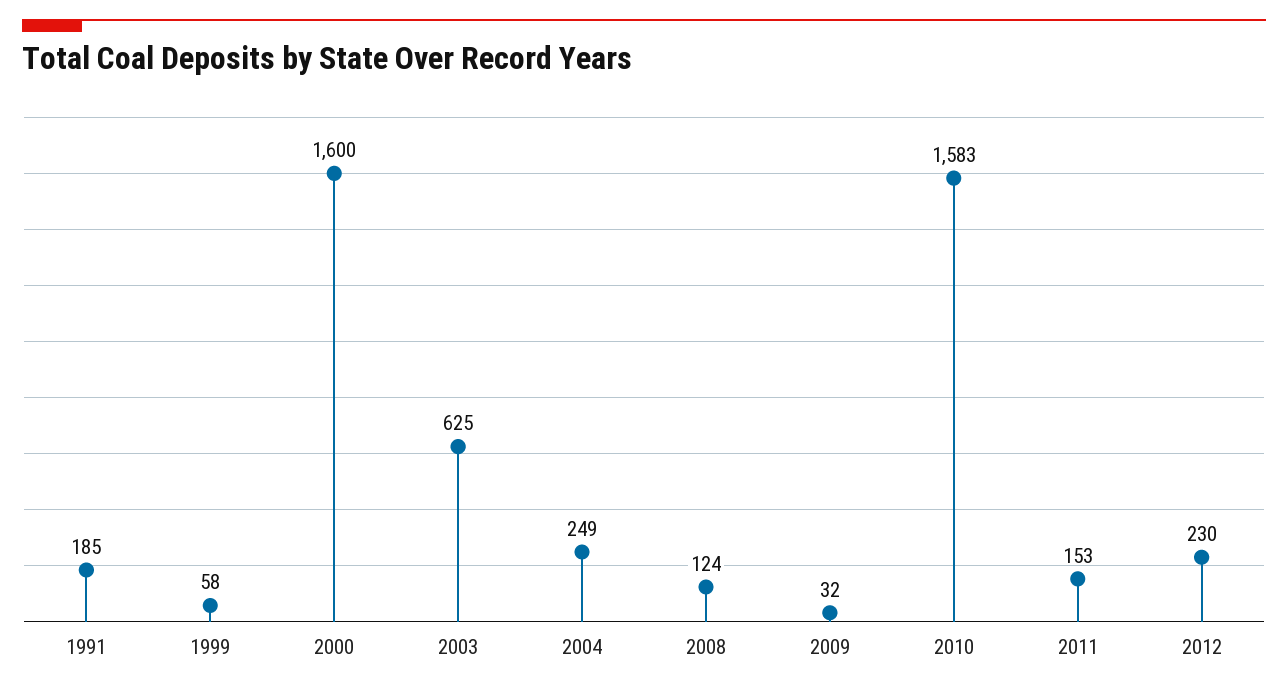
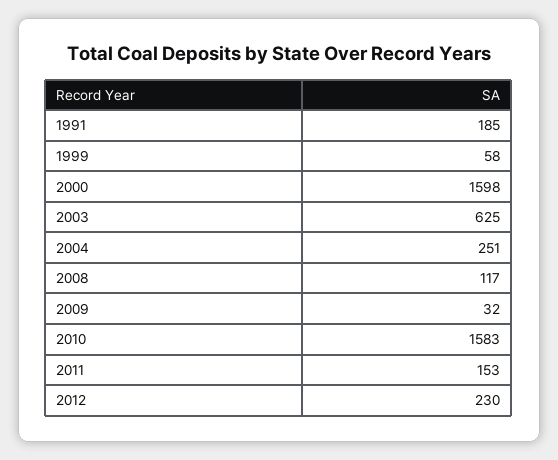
  {
    "1991": 185,
    "1999": 58,
-   "2000": 1600,
+   "2000": 1598,
    "2003": 625,
-   "2004": 249,
+   "2004": 251,
-   "2008": 124,
+   "2008": 117,
    "2009": 32,
    "2010": 1583,
    "2011": 153,
    "2012": 230
  }

